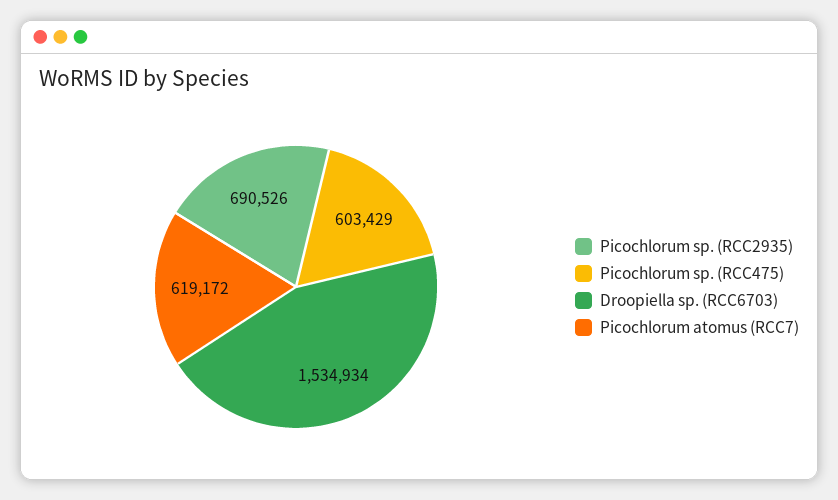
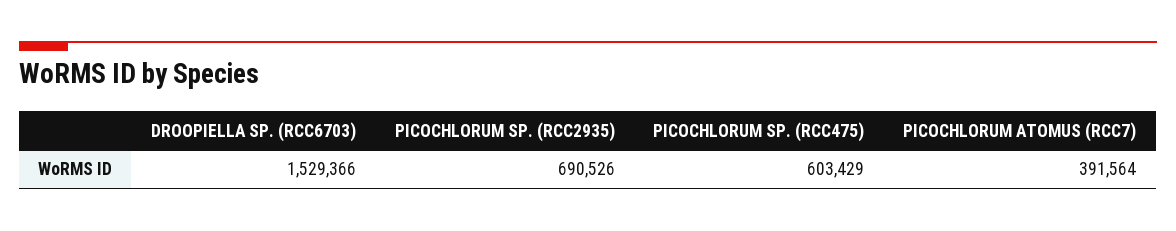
  {
    "Picochlorum sp. (RCC2935)": 690526,
    "Picochlorum sp. (RCC475)": 603429,
-   "Droopiella sp. (RCC6703)": 1534934,
+   "Droopiella sp. (RCC6703)": 1529366,
-   "Picochlorum atomus (RCC7)": 619172
+   "Picochlorum atomus (RCC7)": 391564
  }

